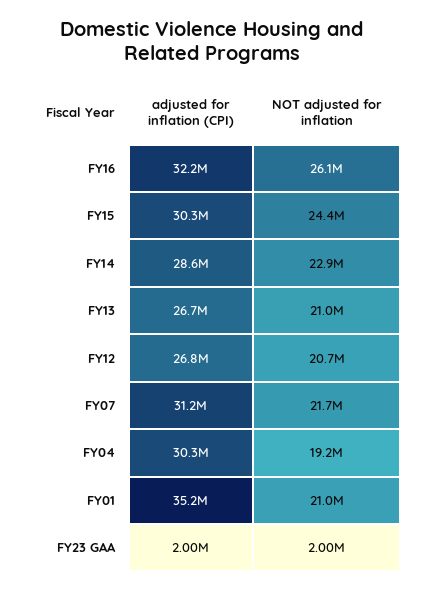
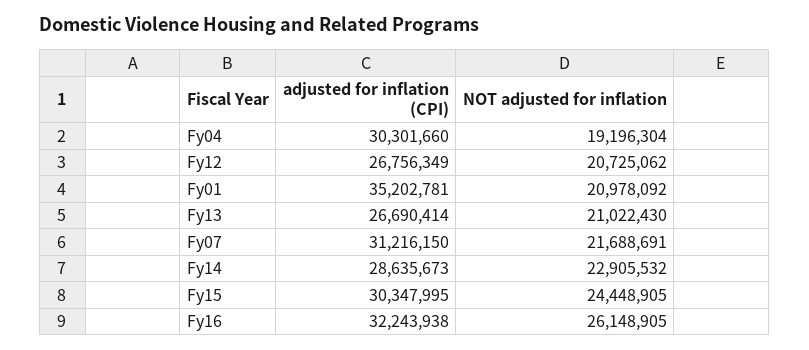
  {
    "adjusted for inflation (CPI)": {
      "FY16": 32243938,
      "FY15": 30347995,
      "FY14": 28635673,
      "FY13": 26690414,
      "FY12": 26756349,
      "FY07": 31216150,
      "FY04": 30301660,
-     "FY01": 35202781,
+     "FY01": 35202781
-     "FY23 GAA": 2000000
    },
    "NOT adjusted for inflation": {
      "FY16": 26148905,
      "FY15": 24448905,
      "FY14": 22905532,
      "FY13": 21022430,
      "FY12": 20725062,
      "FY07": 21688691,
      "FY04": 19196304,
-     "FY01": 20978092,
+     "FY01": 20978092
-     "FY23 GAA": 2000000
    }
  }

